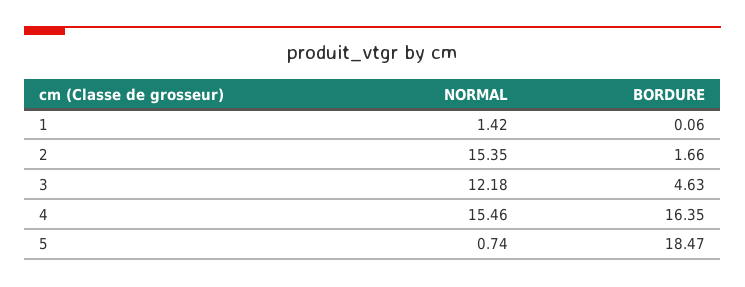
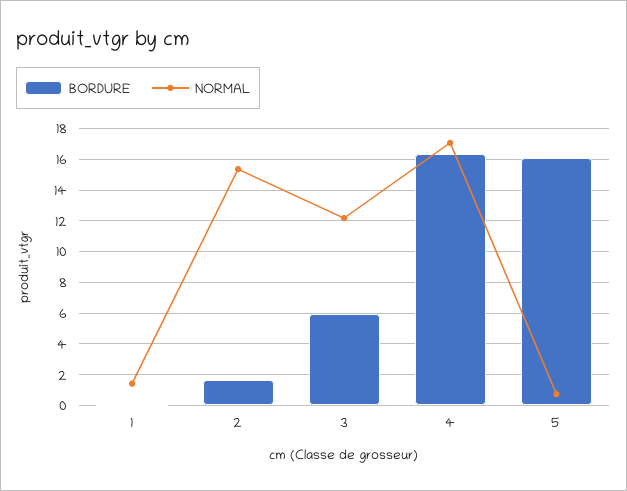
  {
    "NORMAL": {
      "1": 1.42,
      "2": 15.35,
      "3": 12.18,
-     "4": 15.46,
+     "4": 17,
      "5": 0.74
    },
    "BORDURE": {
      "1": 0.06,
      "2": 1.66,
-     "3": 4.63,
+     "3": 6,
      "4": 16.35,
-     "5": 18.47
+     "5": 16
    }
  }

